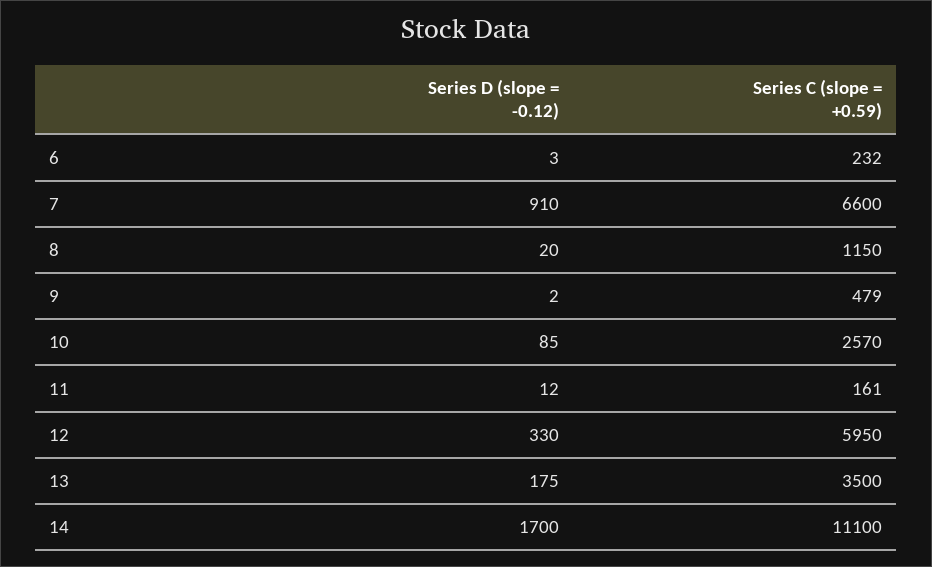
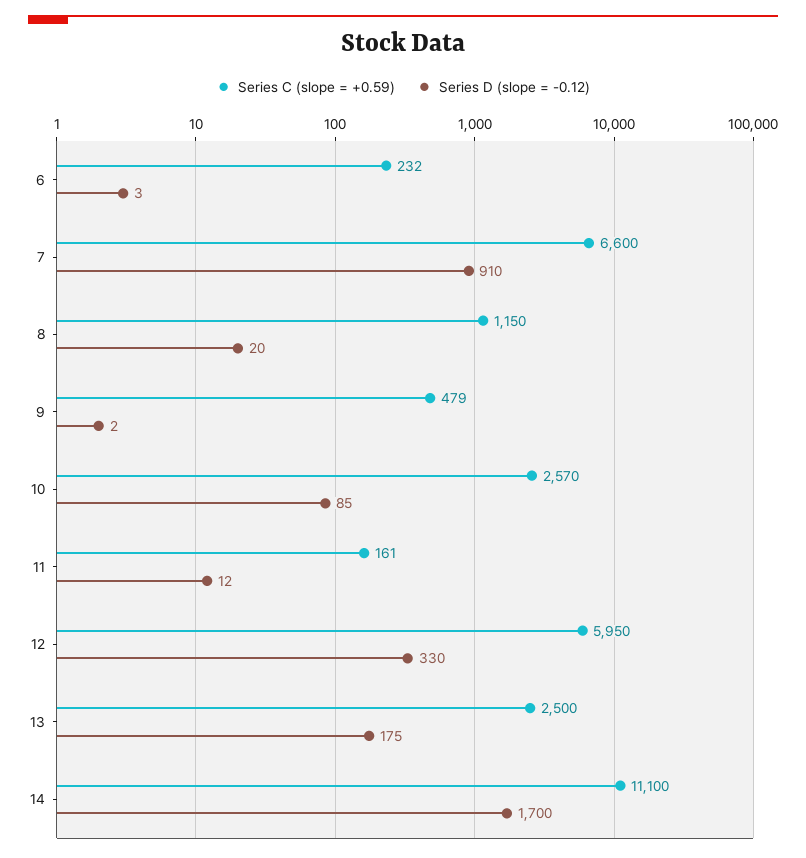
  {
    "Series D (slope = -0.12)": {
      "6": 3,
      "7": 910,
      "8": 20,
      "9": 2,
      "10": 85,
      "11": 12,
      "12": 330,
      "13": 175,
      "14": 1700
    },
    "Series C (slope = +0.59)": {
      "6": 232,
      "7": 6600,
      "8": 1150,
      "9": 479,
      "10": 2570,
      "11": 161,
      "12": 5950,
-     "13": 3500,
+     "13": 2500,
      "14": 11100
    }
  }

